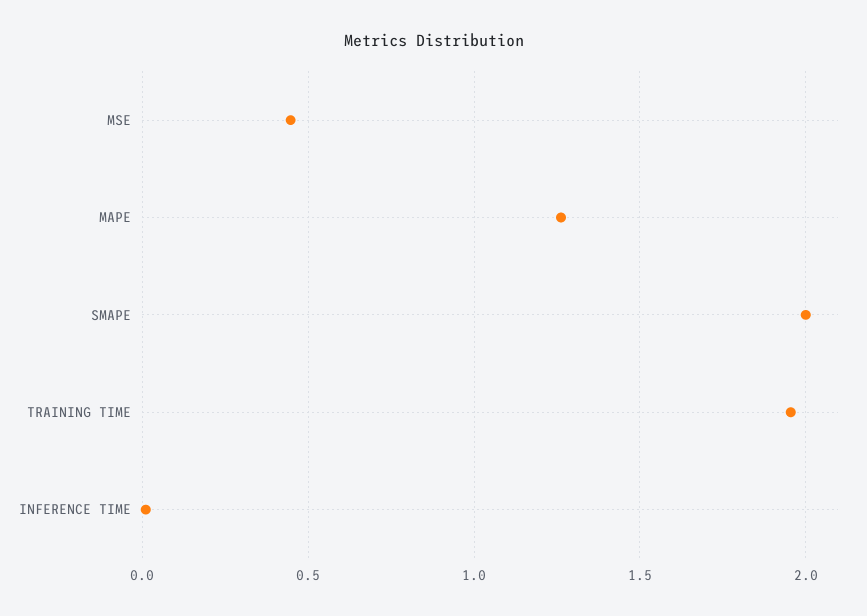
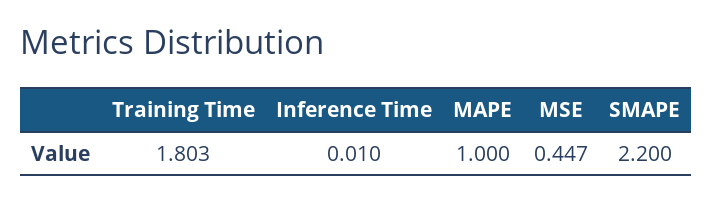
  {
    "MSE": 0.447,
-   "MAPE": 1.25,
+   "MAPE": 1,
-   "SMAPE": 2,
+   "SMAPE": 2.2,
-   "TRAINING TIME": 1.95,
+   "TRAINING TIME": 1.803,
    "INFERENCE TIME": 0.01
  }

